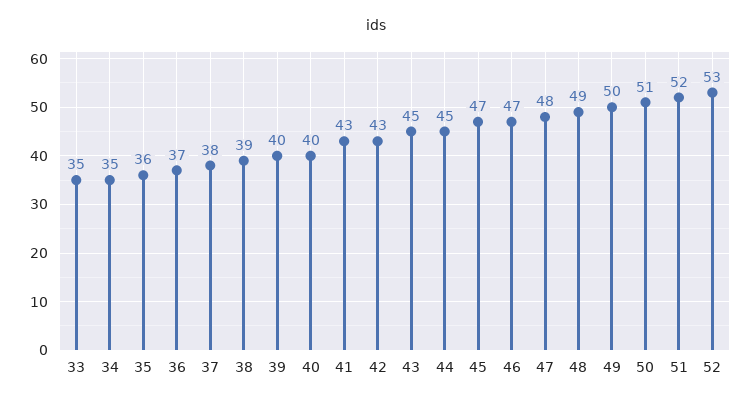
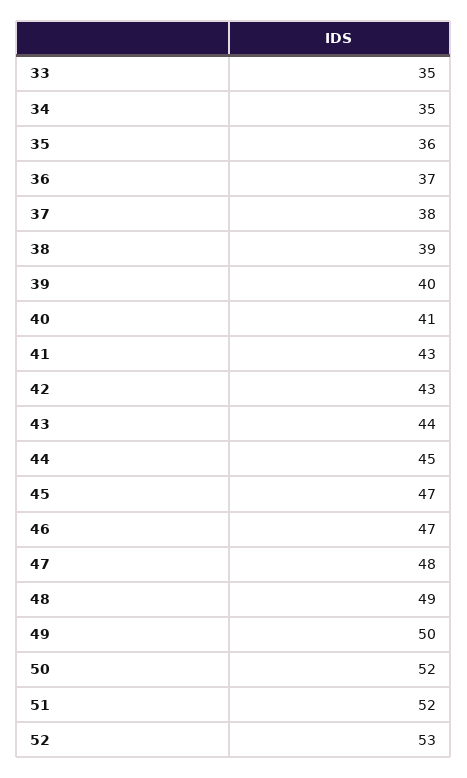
  {
    "33": 35,
    "34": 35,
    "35": 36,
    "36": 37,
    "37": 38,
    "38": 39,
    "39": 40,
-   "40": 40,
+   "40": 41,
    "41": 43,
    "42": 43,
-   "43": 45,
+   "43": 44,
    "44": 45,
    "45": 47,
    "46": 47,
    "47": 48,
    "48": 49,
    "49": 50,
-   "50": 51,
+   "50": 52,
    "51": 52,
    "52": 53
  }

